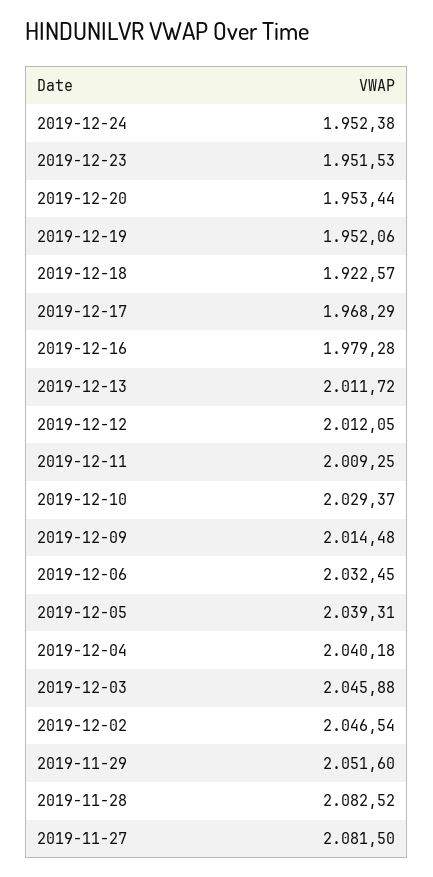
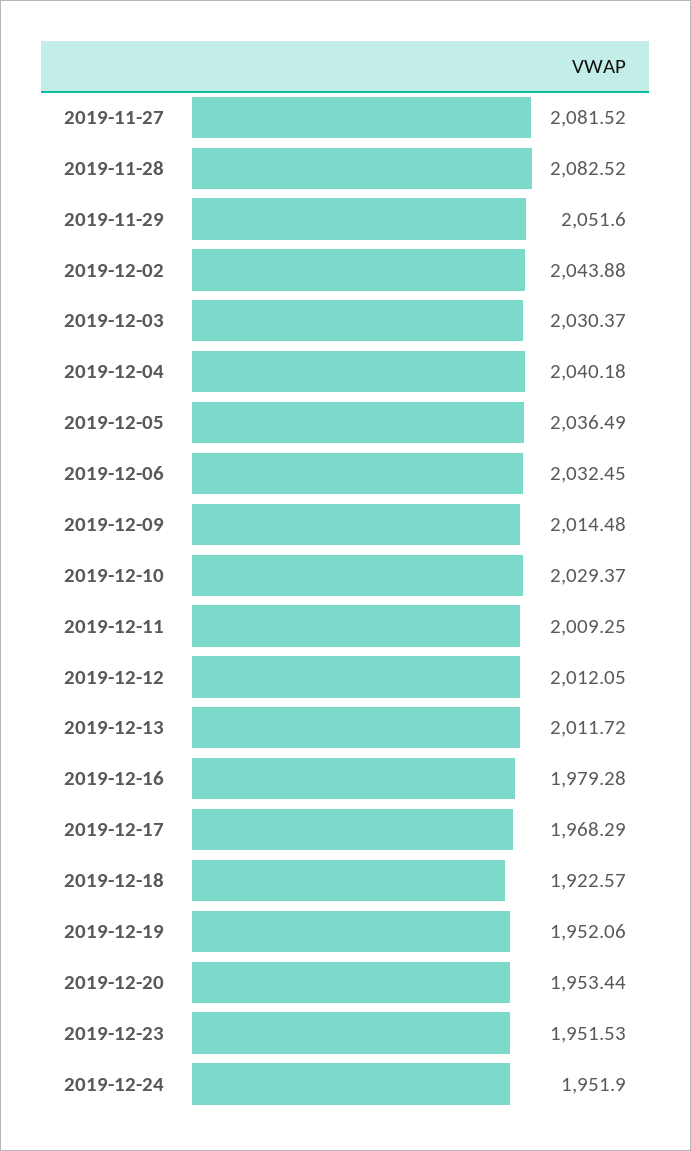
  {
-   "2019-12-24": 1952.38,
+   "2019-12-24": 1951.9,
    "2019-12-23": 1951.53,
    "2019-12-20": 1953.44,
    "2019-12-19": 1952.06,
    "2019-12-18": 1922.57,
    "2019-12-17": 1968.29,
    "2019-12-16": 1979.28,
    "2019-12-13": 2011.72,
    "2019-12-12": 2012.05,
    "2019-12-11": 2009.25,
    "2019-12-10": 2029.37,
    "2019-12-09": 2014.48,
    "2019-12-06": 2032.45,
-   "2019-12-05": 2039.31,
+   "2019-12-05": 2036.49,
    "2019-12-04": 2040.18,
-   "2019-12-03": 2045.88,
+   "2019-12-03": 2030.37,
-   "2019-12-02": 2046.54,
+   "2019-12-02": 2043.88,
    "2019-11-29": 2051.6,
    "2019-11-28": 2082.52,
-   "2019-11-27": 2081.5
+   "2019-11-27": 2081.52
  }

